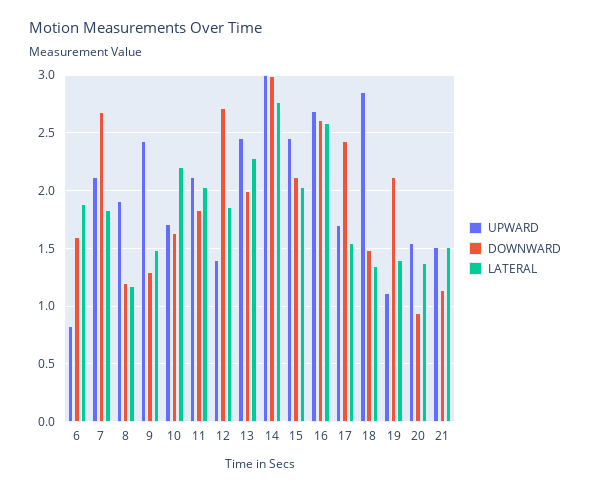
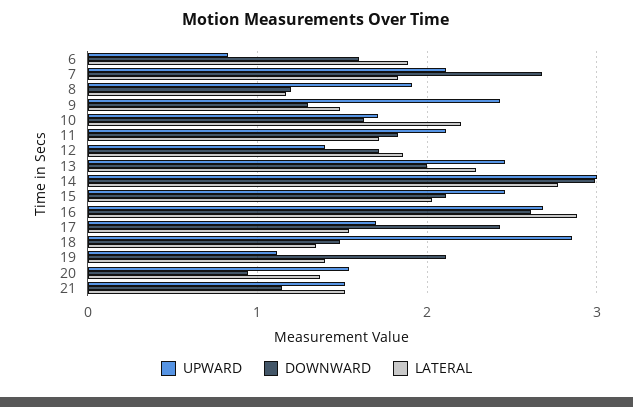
  {
    "UPWARD": {
      "6": 0.8,
      "7": 2.1,
      "8": 1.9,
      "9": 2.4,
      "10": 1.7,
      "11": 2.1,
      "12": 1.4,
      "13": 2.5,
      "14": 3,
      "15": 2.5,
      "16": 2.7,
      "17": 1.7,
      "18": 2.9,
      "19": 1.1,
      "20": 1.5,
      "21": 1.5
    },
    "DOWNWARD": {
      "6": 1.6,
      "7": 2.7,
      "8": 1.2,
      "9": 1.3,
      "10": 1.6,
      "11": 1.8,
-     "12": 2.7,
+     "12": 1.7,
      "13": 2,
      "14": 3,
      "15": 2.1,
      "16": 2.6,
      "17": 2.4,
      "18": 1.5,
      "19": 2.1,
      "20": 0.9,
      "21": 1.1
    },
    "LATERAL": {
      "6": 1.9,
      "7": 1.8,
      "8": 1.2,
      "9": 1.5,
      "10": 2.2,
-     "11": 2,
+     "11": 1.7,
      "12": 1.9,
      "13": 2.3,
      "14": 2.8,
      "15": 2,
-     "16": 2.6,
+     "16": 2.9,
      "17": 1.5,
      "18": 1.3,
      "19": 1.4,
      "20": 1.4,
      "21": 1.5
    }
  }

